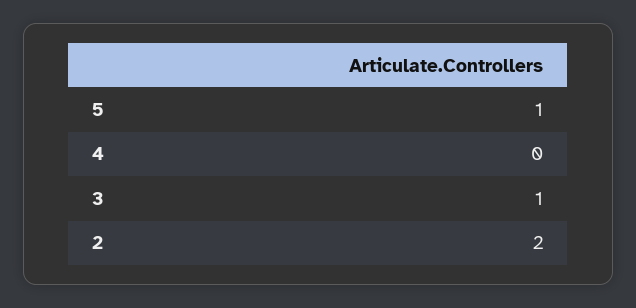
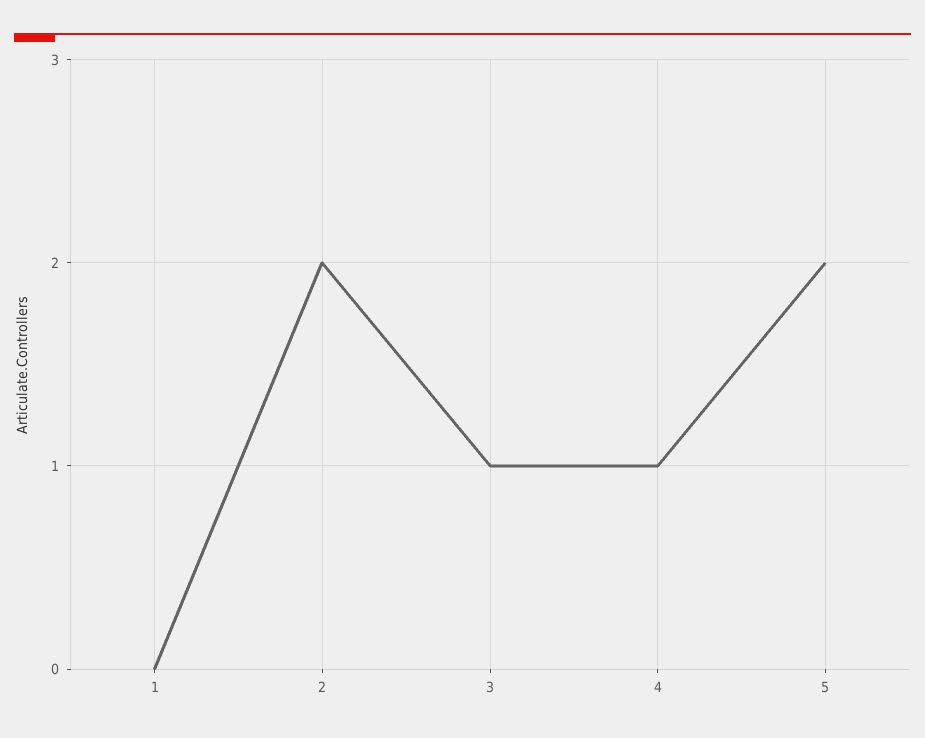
  {
-   "5": 1,
+   "5": 2,
-   "4": 0,
+   "4": 1,
    "3": 1,
-   "2": 2
+   "2": 2,
+   "1": 0
  }

